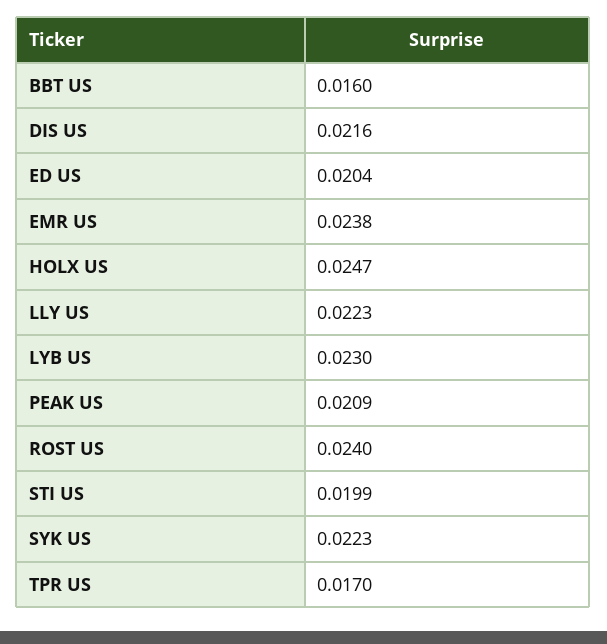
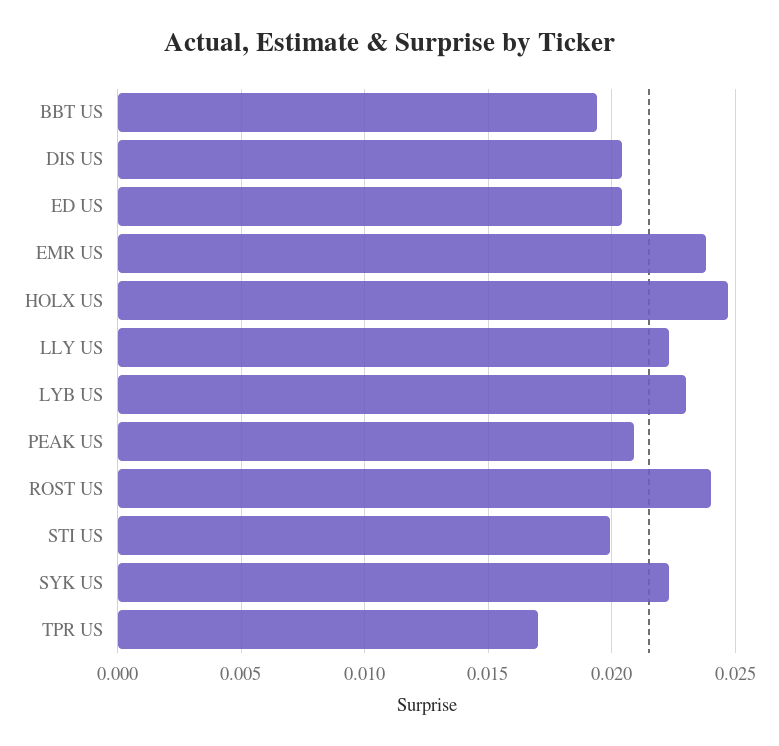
  {
-   "BBT US": 0.016,
+   "BBT US": 0.0195,
-   "DIS US": 0.0216,
+   "DIS US": 0.0205,
    "ED US": 0.0204,
    "EMR US": 0.0238,
    "HOLX US": 0.0247,
    "LLY US": 0.0223,
    "LYB US": 0.023,
    "PEAK US": 0.0209,
    "ROST US": 0.024,
    "STI US": 0.0199,
    "SYK US": 0.0223,
    "TPR US": 0.017
  }

